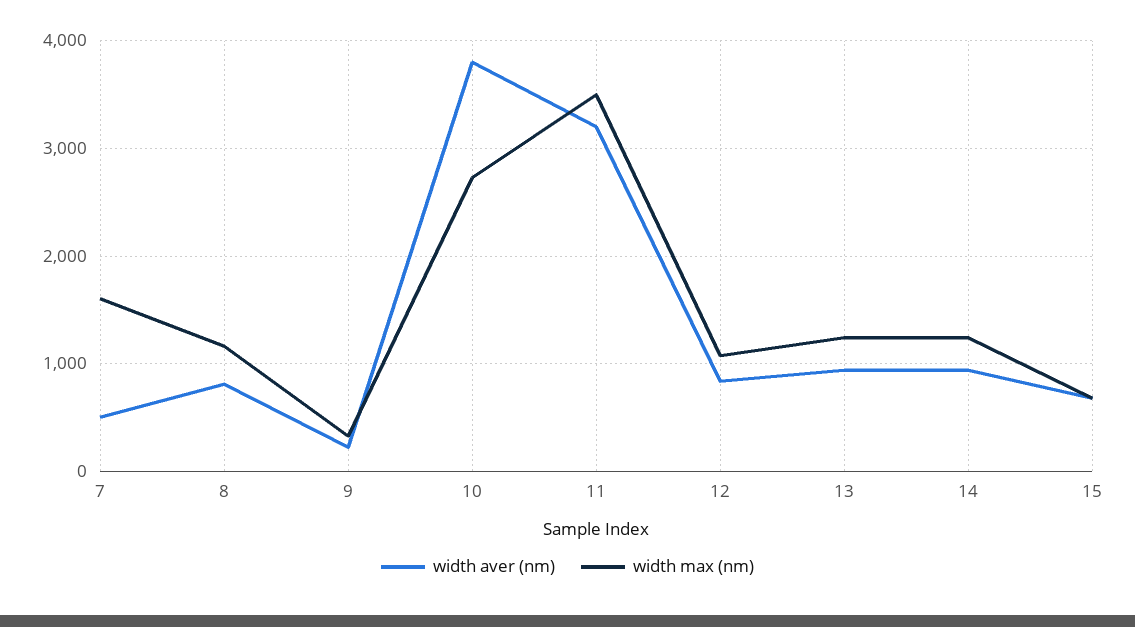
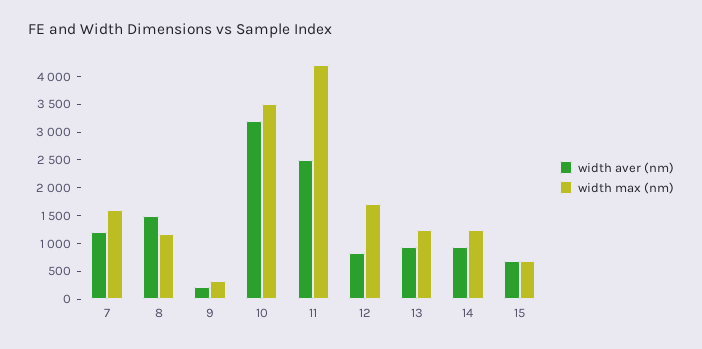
  {
    "width aver (nm)": {
-     "7": 500,
+     "7": 1250,
-     "8": 800,
+     "8": 1500,
      "9": 200,
-     "10": 3800,
+     "10": 3250,
-     "11": 3200,
+     "11": 2500,
      "12": 800,
      "13": 900,
      "14": 900,
      "15": 700
    },
    "width max (nm)": {
      "7": 1600,
      "8": 1200,
      "9": 300,
-     "10": 2700,
+     "10": 3500,
-     "11": 3500,
+     "11": 4250,
-     "12": 1100,
+     "12": 1750,
      "13": 1200,
      "14": 1200,
      "15": 700
    }
  }

